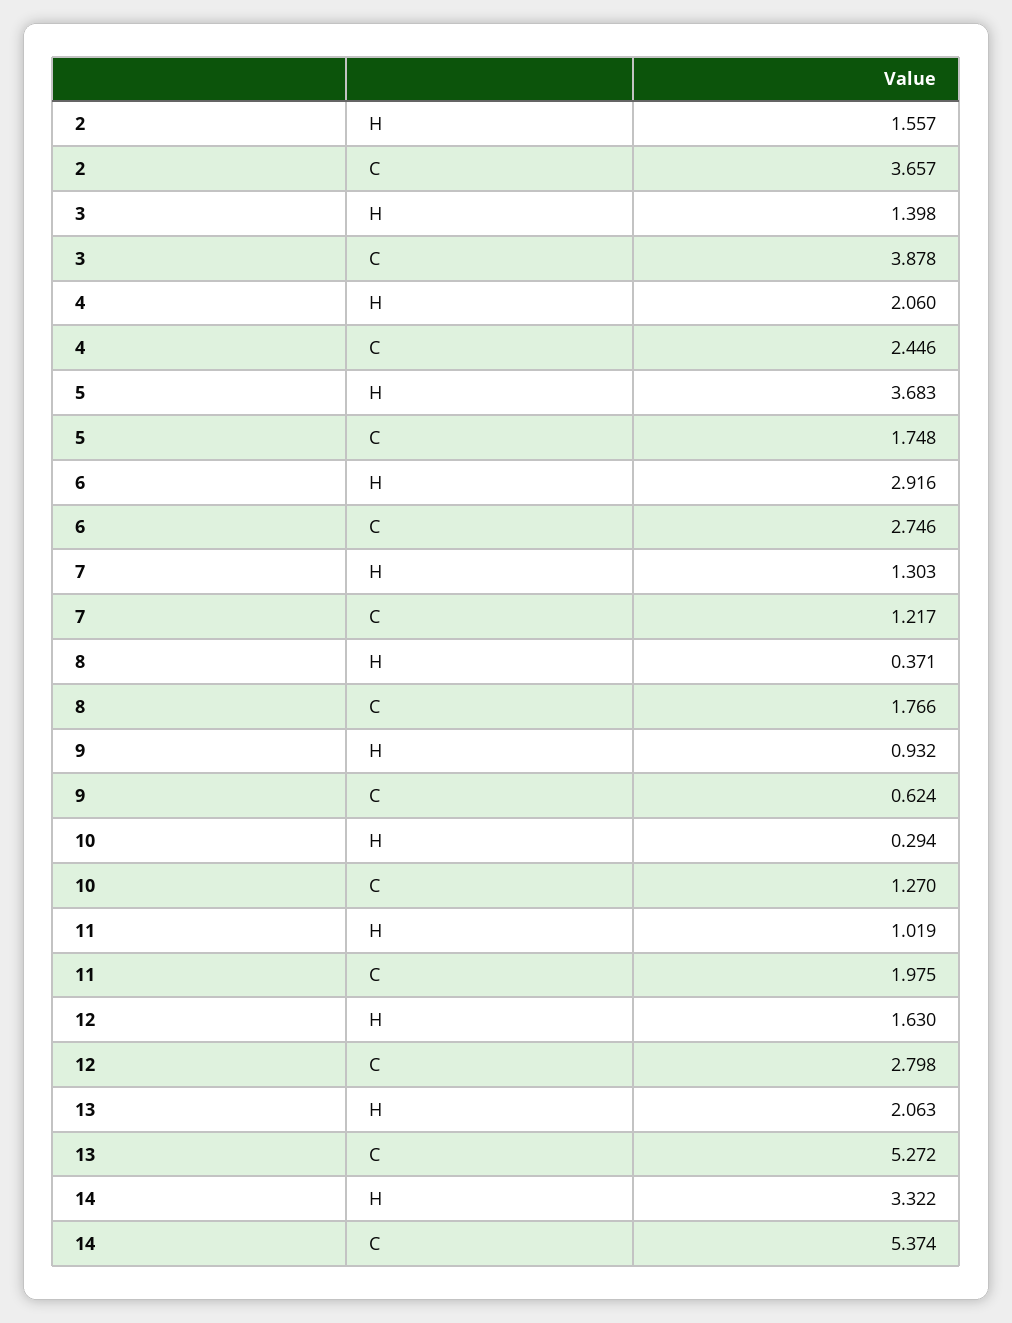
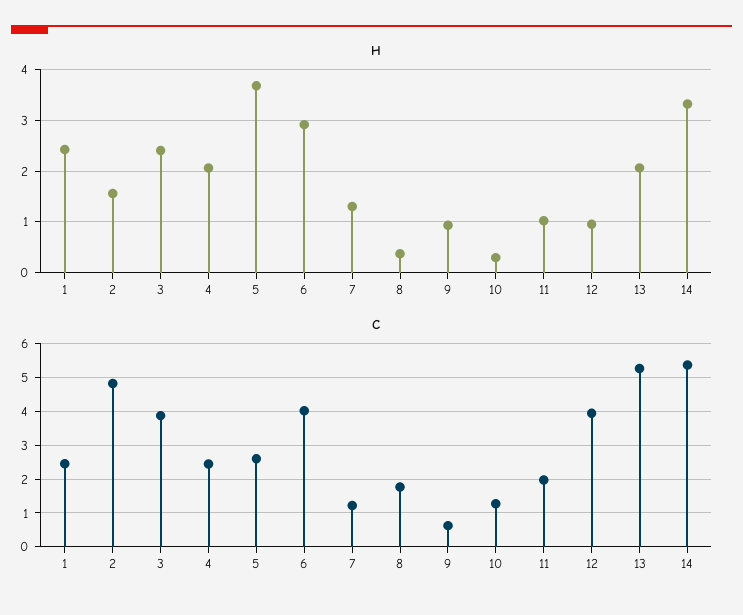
  {
    "H": {
      "2": 1.557,
-     "3": 1.398,
+     "3": 2.4,
      "4": 2.06,
      "5": 3.683,
      "6": 2.916,
      "7": 1.303,
      "8": 0.371,
      "9": 0.932,
      "10": 0.294,
      "11": 1.019,
-     "12": 1.63,
+     "12": 1,
      "13": 2.063,
-     "14": 3.322
+     "14": 3.322,
+     "1": 2.4
    },
    "C": {
-     "2": 3.657,
+     "2": 4.8,
      "3": 3.878,
      "4": 2.446,
-     "5": 1.748,
+     "5": 2.6,
-     "6": 2.746,
+     "6": 4,
      "7": 1.217,
      "8": 1.766,
      "9": 0.624,
      "10": 1.27,
      "11": 1.975,
-     "12": 2.798,
+     "12": 4,
      "13": 5.272,
-     "14": 5.374
+     "14": 5.374,
+     "1": 2.4
    }
  }

